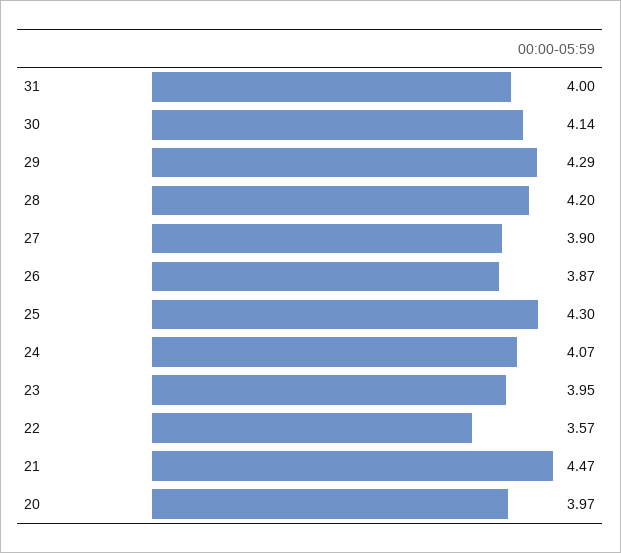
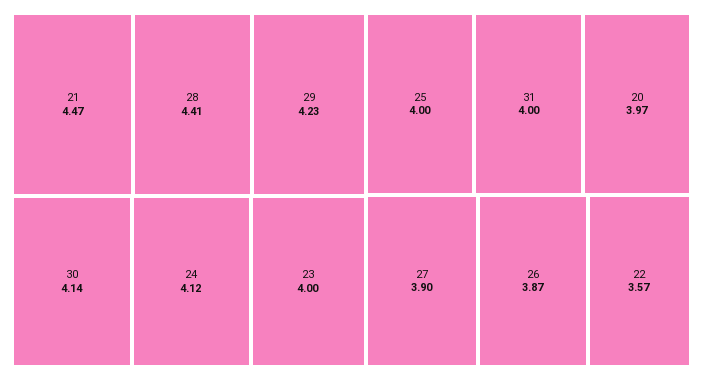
  {
    "31": 4,
    "30": 4.14,
-   "29": 4.29,
+   "29": 4.23,
-   "28": 4.2,
+   "28": 4.41,
    "27": 3.9,
    "26": 3.87,
-   "25": 4.3,
+   "25": 4,
-   "24": 4.07,
+   "24": 4.12,
-   "23": 3.95,
+   "23": 4,
    "22": 3.57,
    "21": 4.47,
    "20": 3.97
  }

